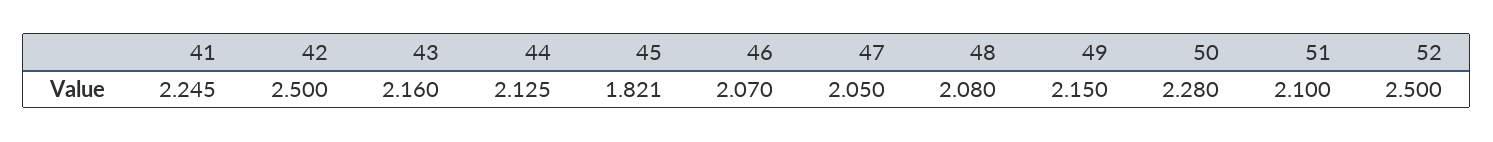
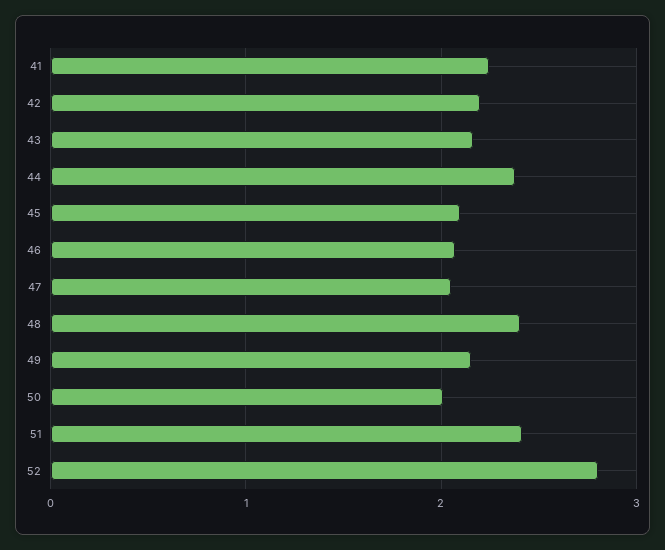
  {
    "41": 2.245,
-   "42": 2.5,
+   "42": 2.2,
    "43": 2.16,
-   "44": 2.125,
+   "44": 2.4,
-   "45": 1.821,
+   "45": 2.1,
    "46": 2.07,
    "47": 2.05,
-   "48": 2.08,
+   "48": 2.4,
    "49": 2.15,
-   "50": 2.28,
+   "50": 2,
-   "51": 2.1,
+   "51": 2.4,
-   "52": 2.5
+   "52": 2.8
  }

